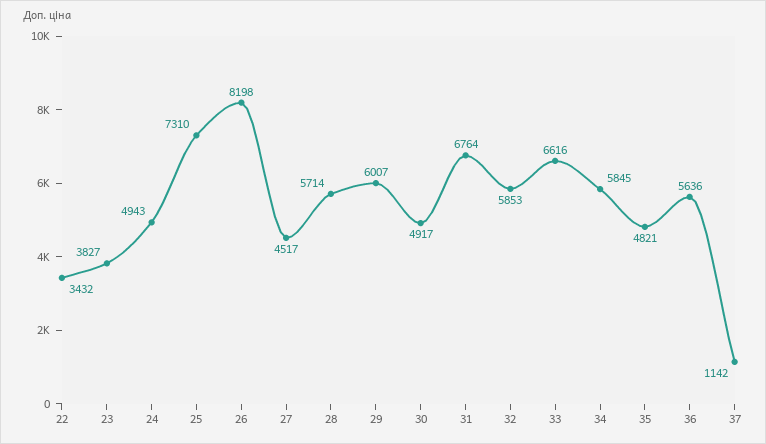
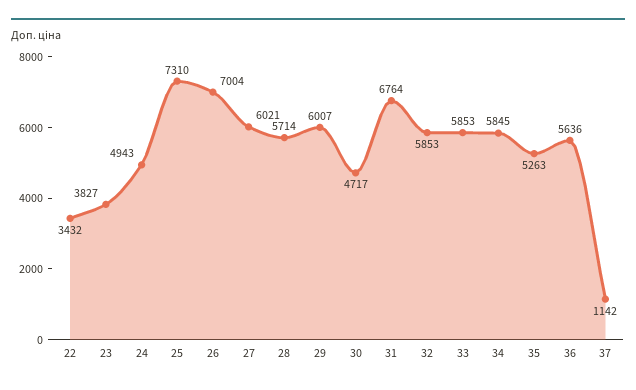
  {
    "22": 3432,
    "23": 3827,
    "24": 4943,
    "25": 7310,
-   "26": 8198,
+   "26": 7004,
-   "27": 4517,
+   "27": 6021,
    "28": 5714,
    "29": 6007,
-   "30": 4917,
+   "30": 4717,
    "31": 6764,
    "32": 5853,
-   "33": 6616,
+   "33": 5853,
    "34": 5845,
-   "35": 4821,
+   "35": 5263,
    "36": 5636,
    "37": 1142
  }

